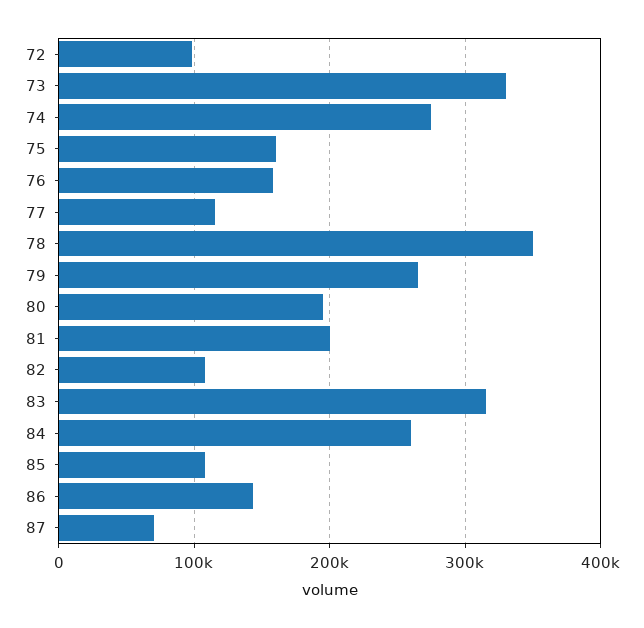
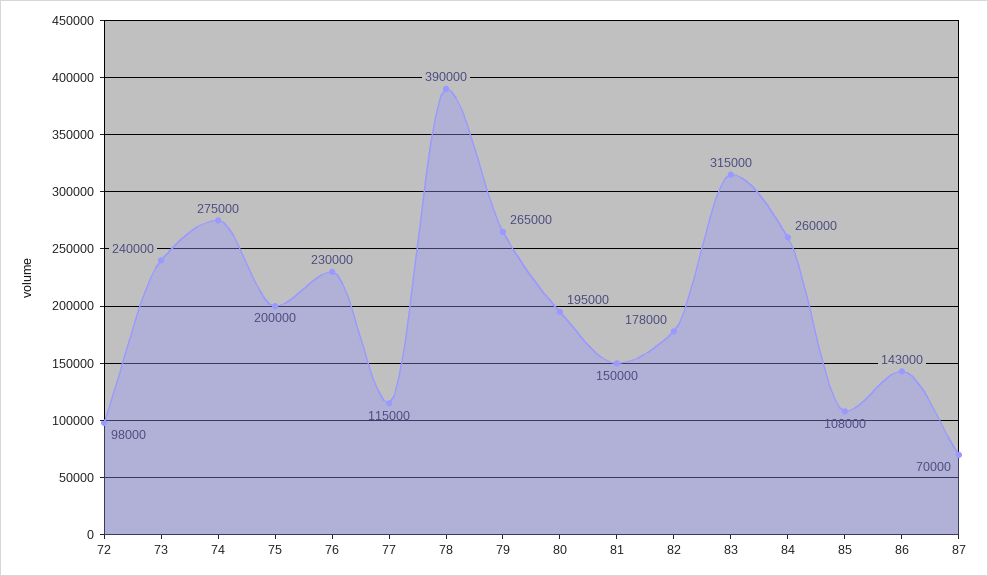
  {
    "72": 98000,
-   "73": 330000,
+   "73": 240000,
    "74": 275000,
-   "75": 160000,
+   "75": 200000,
-   "76": 160000,
+   "76": 230000,
    "77": 115000,
-   "78": 350000,
+   "78": 390000,
    "79": 265000,
    "80": 195000,
-   "81": 200000,
+   "81": 150000,
-   "82": 110000,
+   "82": 178000,
    "83": 315000,
    "84": 260000,
    "85": 108000,
    "86": 143000,
    "87": 70000
  }

